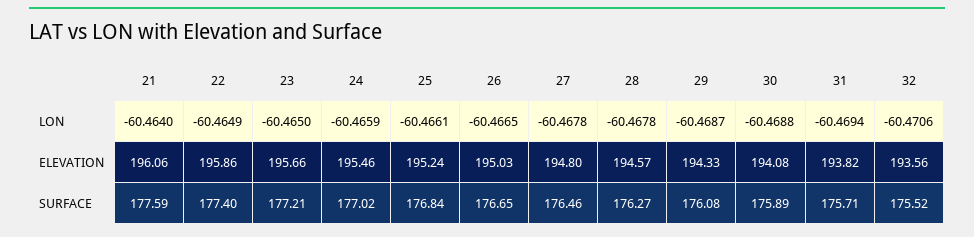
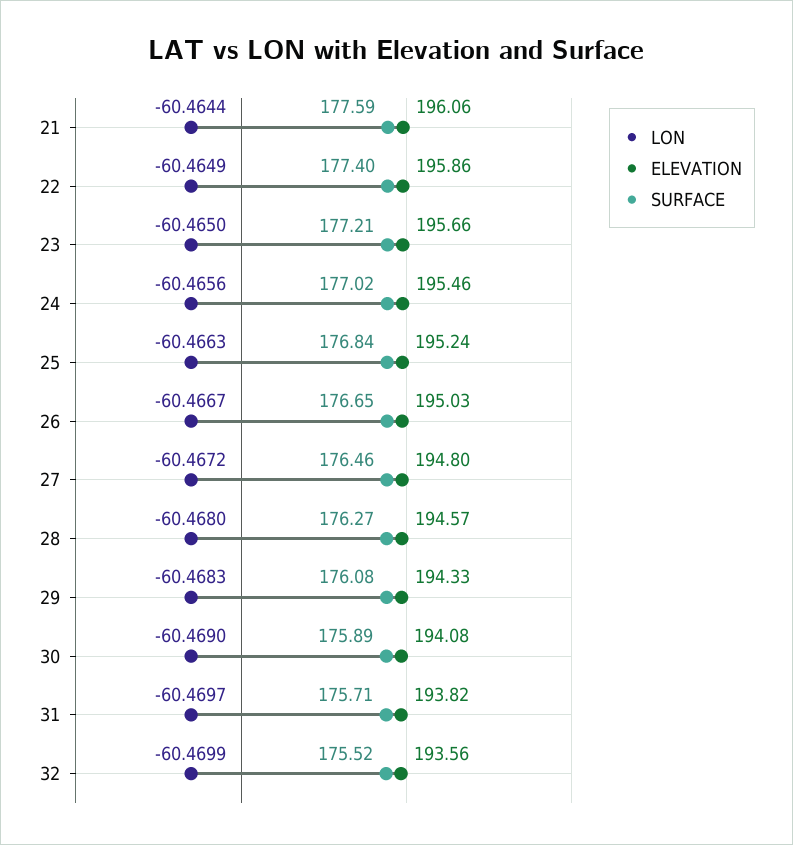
  {
    "LON": {
-     "21": -60.464,
+     "21": -60.4644,
      "22": -60.4649,
      "23": -60.465,
-     "24": -60.4659,
+     "24": -60.4656,
-     "25": -60.4661,
+     "25": -60.4663,
-     "26": -60.4665,
+     "26": -60.4667,
-     "27": -60.4678,
+     "27": -60.4672,
-     "28": -60.4678,
+     "28": -60.468,
-     "29": -60.4687,
+     "29": -60.4683,
-     "30": -60.4688,
+     "30": -60.469,
-     "31": -60.4694,
+     "31": -60.4697,
-     "32": -60.4706
+     "32": -60.4699
    },
    "ELEVATION": {
      "21": 196.06,
      "22": 195.86,
      "23": 195.66,
      "24": 195.46,
      "25": 195.24,
      "26": 195.03,
      "27": 194.8,
      "28": 194.57,
      "29": 194.33,
      "30": 194.08,
      "31": 193.82,
      "32": 193.56
    },
    "SURFACE": {
      "21": 177.59,
      "22": 177.4,
      "23": 177.21,
      "24": 177.02,
      "25": 176.84,
      "26": 176.65,
      "27": 176.46,
      "28": 176.27,
      "29": 176.08,
      "30": 175.89,
      "31": 175.71,
      "32": 175.52
    }
  }

